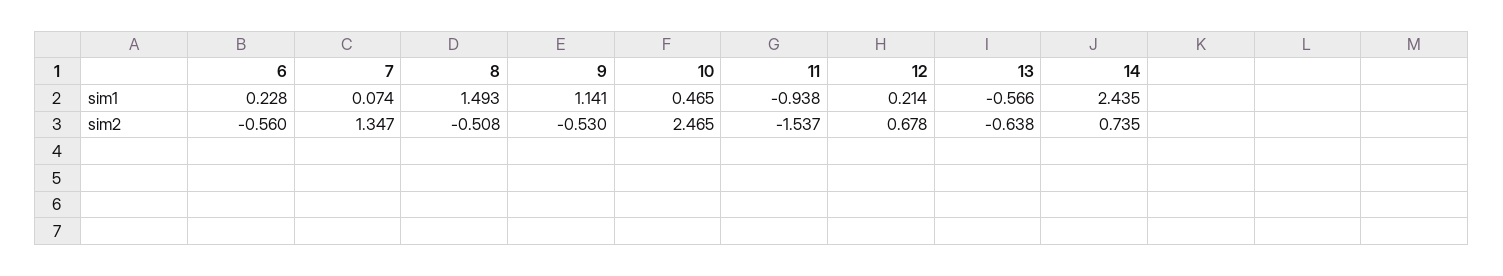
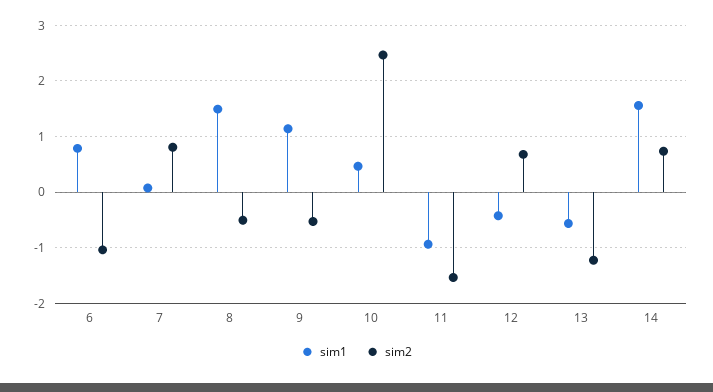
  {
    "sim1": {
-     "6": 0.228,
+     "6": 0.8,
      "7": 0.074,
      "8": 1.493,
      "9": 1.141,
      "10": 0.465,
      "11": -0.938,
-     "12": 0.214,
+     "12": -0.4,
      "13": -0.566,
-     "14": 2.435
+     "14": 1.6
    },
    "sim2": {
-     "6": -0.56,
+     "6": -1,
-     "7": 1.347,
+     "7": 0.8,
      "8": -0.508,
      "9": -0.53,
      "10": 2.465,
      "11": -1.537,
      "12": 0.678,
-     "13": -0.638,
+     "13": -1.2,
      "14": 0.735
    }
  }

